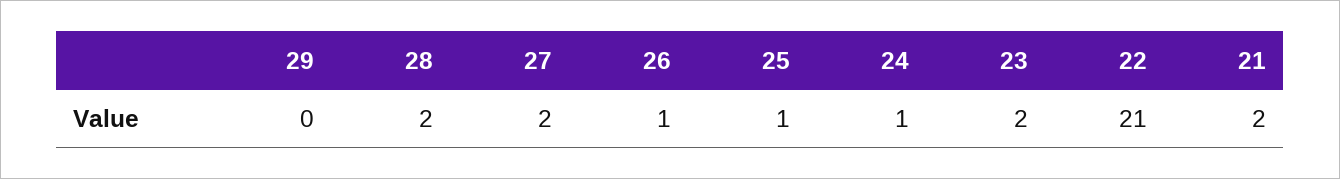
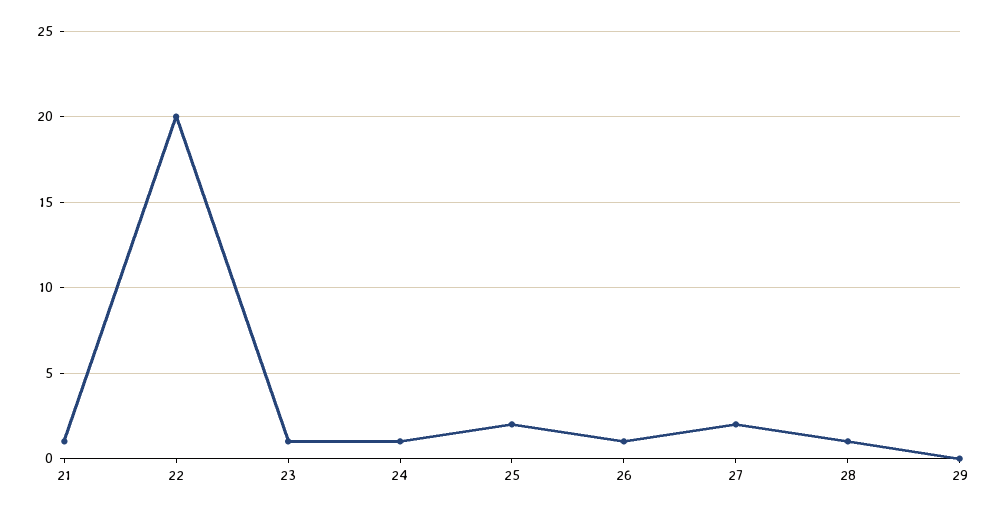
  {
    "29": 0,
-   "28": 2,
+   "28": 1,
    "27": 2,
    "26": 1,
-   "25": 1,
+   "25": 2,
    "24": 1,
-   "23": 2,
+   "23": 1,
-   "22": 21,
+   "22": 20,
-   "21": 2
+   "21": 1
  }

